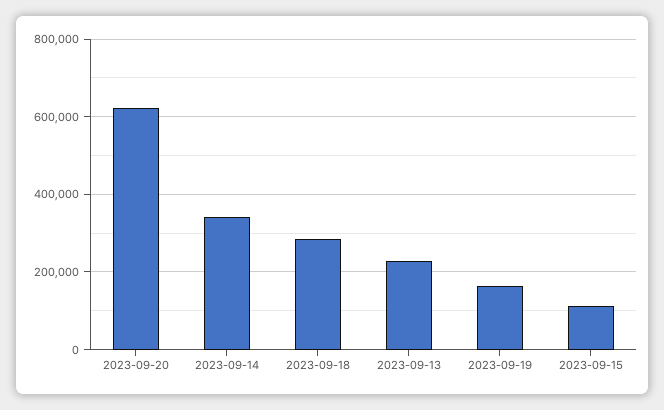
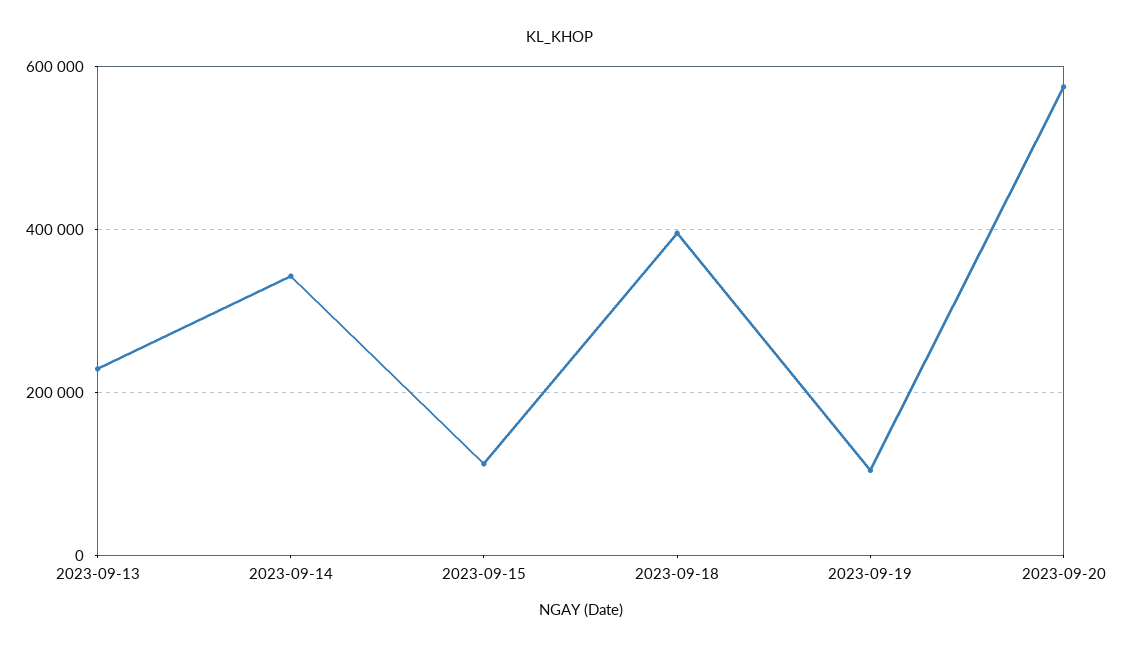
  {
-   "2023-09-20": 620000,
+   "2023-09-20": 580000,
    "2023-09-14": 340000,
-   "2023-09-18": 280000,
+   "2023-09-18": 400000,
    "2023-09-13": 220000,
-   "2023-09-19": 160000,
+   "2023-09-19": 100000,
    "2023-09-15": 120000
  }

